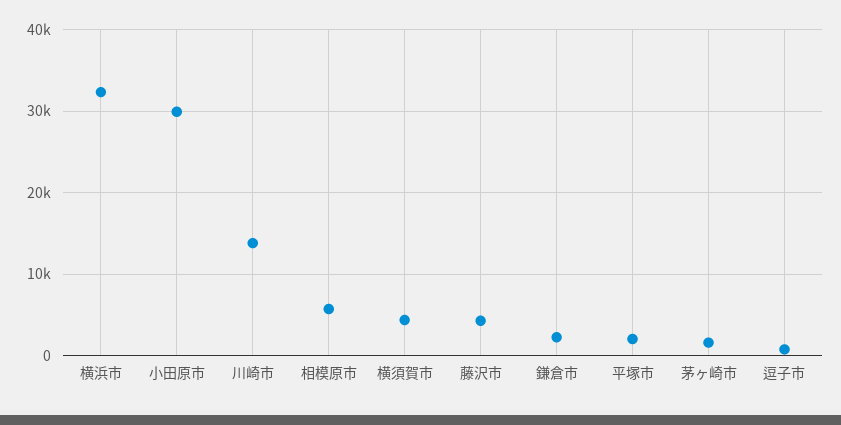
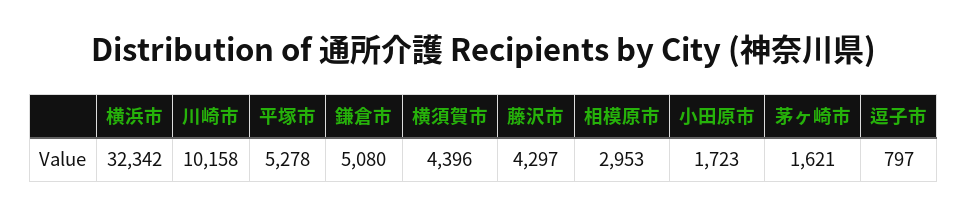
  {
    "横浜市": 32342,
-   "小田原市": 30000,
+   "小田原市": 1723,
-   "川崎市": 14000,
+   "川崎市": 10158,
-   "相模原市": 6000,
+   "相模原市": 2953,
    "横須賀市": 4396,
    "藤沢市": 4297,
-   "鎌倉市": 2000,
+   "鎌倉市": 5080,
-   "平塚市": 2000,
+   "平塚市": 5278,
    "茅ヶ崎市": 1621,
    "逗子市": 797
  }

